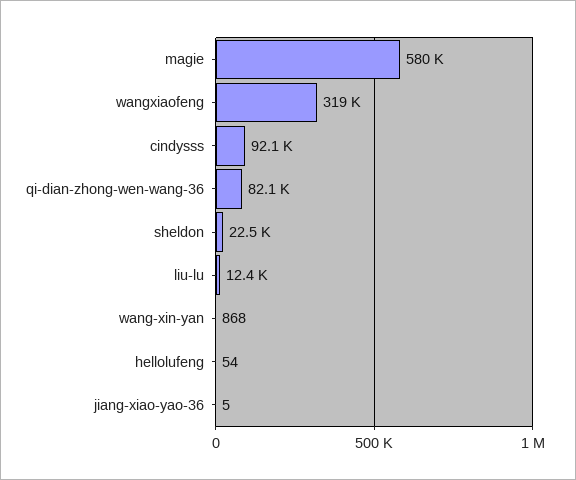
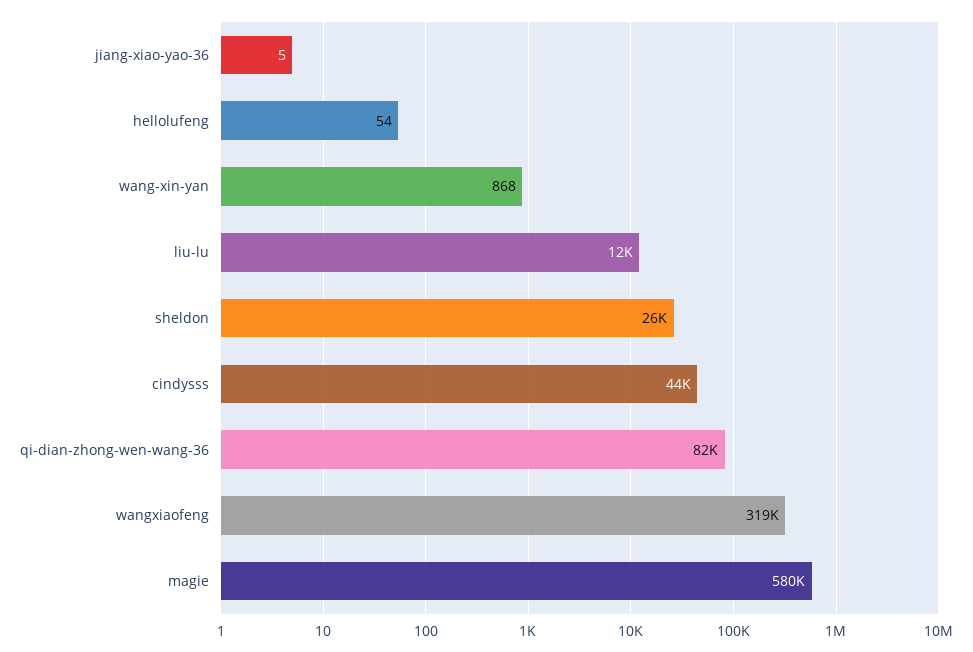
  {
    "magie": 580000,
    "wangxiaofeng": 319000,
-   "cindysss": 92100,
+   "cindysss": 44000,
    "qi-dian-zhong-wen-wang-36": 82100,
-   "sheldon": 22500,
+   "sheldon": 26000,
    "liu-lu": 12400,
    "wang-xin-yan": 868,
    "hellolufeng": 54,
    "jiang-xiao-yao-36": 5
  }

